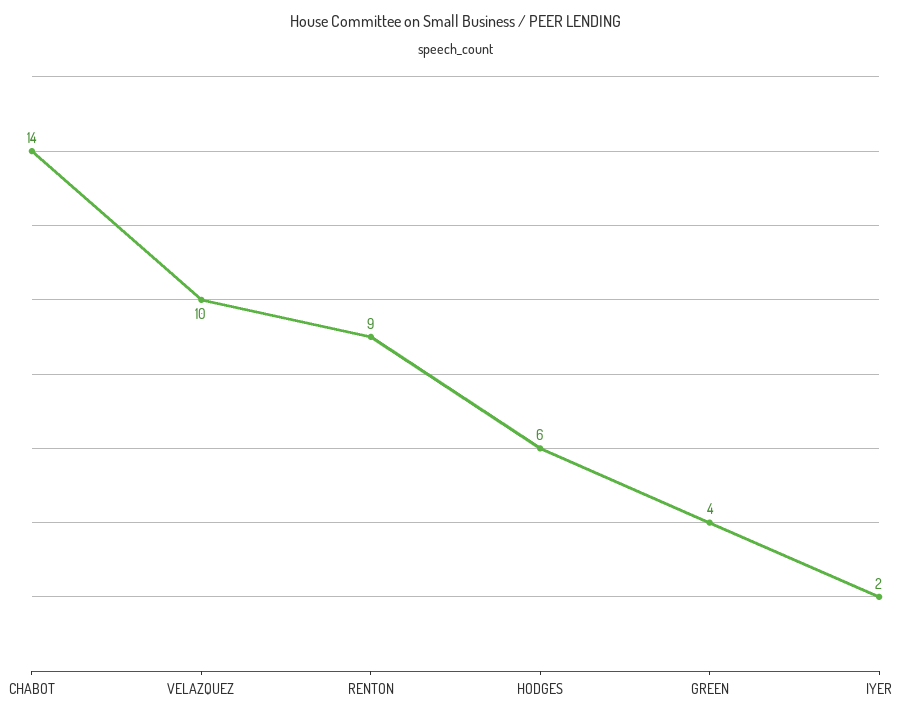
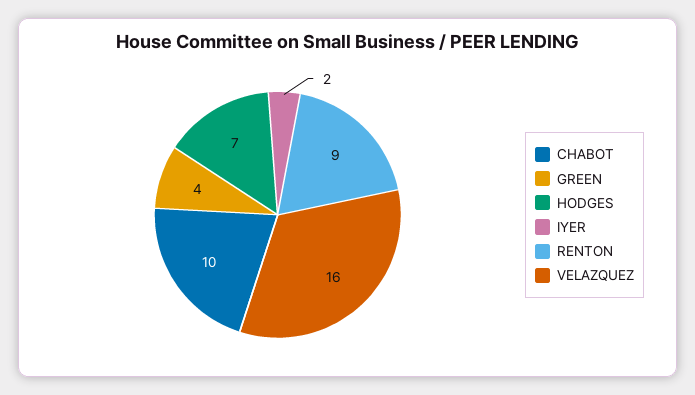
  {
-   "CHABOT": 14,
+   "CHABOT": 10,
-   "VELAZQUEZ": 10,
+   "VELAZQUEZ": 16,
    "RENTON": 9,
-   "HODGES": 6,
+   "HODGES": 7,
    "GREEN": 4,
    "IYER": 2
  }

